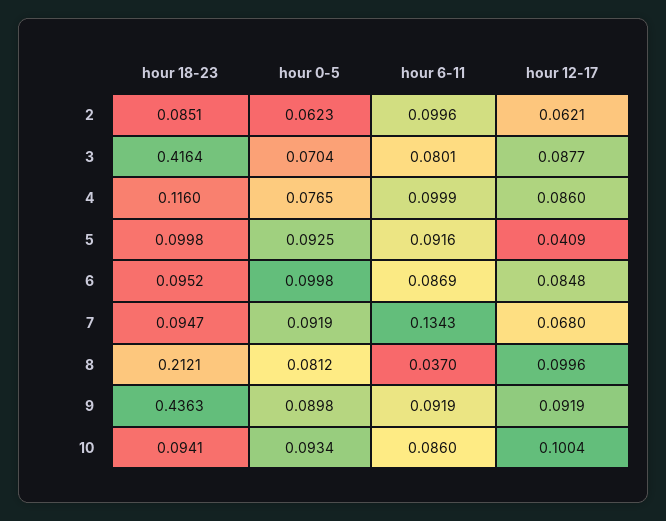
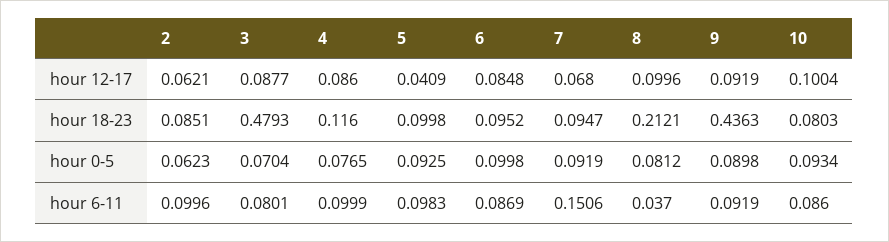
  {
    "hour 18-23": {
      "2": 0.0851,
-     "3": 0.4164,
+     "3": 0.4793,
      "4": 0.116,
      "5": 0.0998,
      "6": 0.0952,
      "7": 0.0947,
      "8": 0.2121,
      "9": 0.4363,
-     "10": 0.0941
+     "10": 0.0803
    },
    "hour 0-5": {
      "2": 0.0623,
      "3": 0.0704,
      "4": 0.0765,
      "5": 0.0925,
      "6": 0.0998,
      "7": 0.0919,
      "8": 0.0812,
      "9": 0.0898,
      "10": 0.0934
    },
    "hour 6-11": {
      "2": 0.0996,
      "3": 0.0801,
      "4": 0.0999,
-     "5": 0.0916,
+     "5": 0.0983,
      "6": 0.0869,
-     "7": 0.1343,
+     "7": 0.1506,
      "8": 0.037,
      "9": 0.0919,
      "10": 0.086
    },
    "hour 12-17": {
      "2": 0.0621,
      "3": 0.0877,
      "4": 0.086,
      "5": 0.0409,
      "6": 0.0848,
      "7": 0.068,
      "8": 0.0996,
      "9": 0.0919,
      "10": 0.1004
    }
  }

